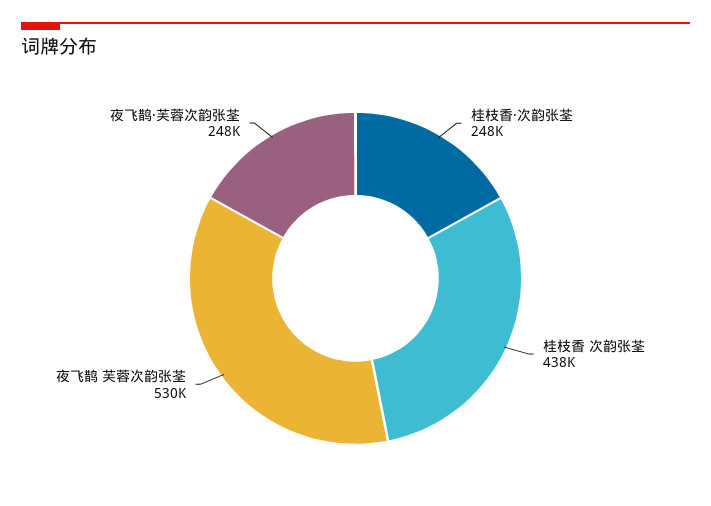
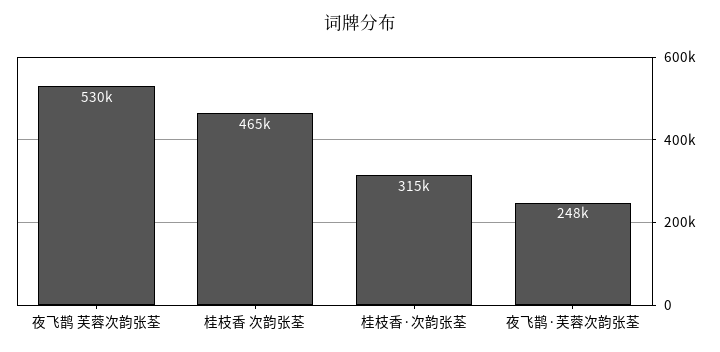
  {
-   "桂枝香·次韵张荃": 248000,
+   "桂枝香·次韵张荃": 315000,
-   "桂枝香 次韵张荃": 438000,
+   "桂枝香 次韵张荃": 465000,
    "夜飞鹊 芙蓉次韵张荃": 530000,
    "夜飞鹊·芙蓉次韵张荃": 248000
  }

